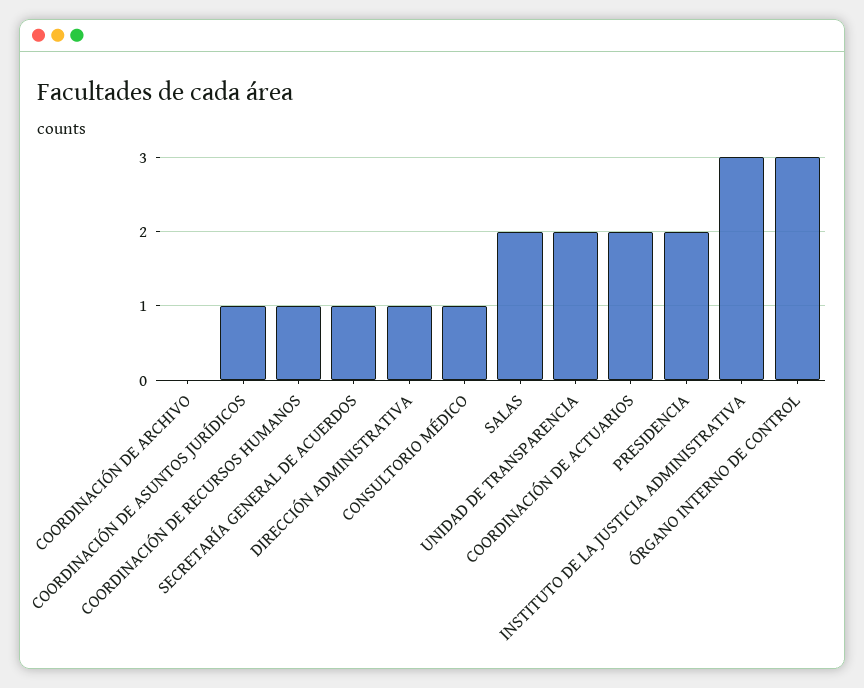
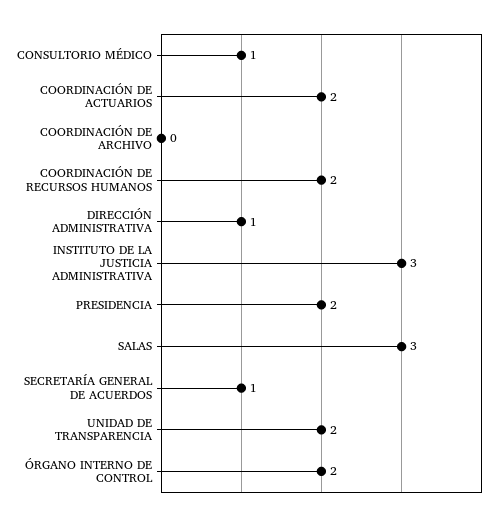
  {
    "COORDINACIÓN DE ARCHIVO": 0,
-   "COORDINACIÓN DE ASUNTOS JURÍDICOS": 1,
-   "COORDINACIÓN DE RECURSOS HUMANOS": 1,
+   "COORDINACIÓN DE RECURSOS HUMANOS": 2,
    "SECRETARÍA GENERAL DE ACUERDOS": 1,
    "DIRECCIÓN ADMINISTRATIVA": 1,
    "CONSULTORIO MÉDICO": 1,
-   "SALAS": 2,
+   "SALAS": 3,
    "UNIDAD DE TRANSPARENCIA": 2,
    "COORDINACIÓN DE ACTUARIOS": 2,
    "PRESIDENCIA": 2,
    "INSTITUTO DE LA JUSTICIA ADMINISTRATIVA": 3,
-   "ÓRGANO INTERNO DE CONTROL": 3
+   "ÓRGANO INTERNO DE CONTROL": 2
  }

